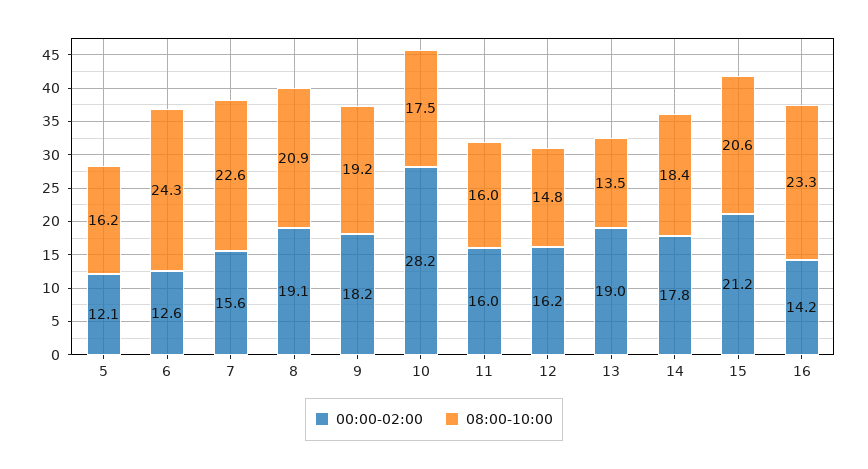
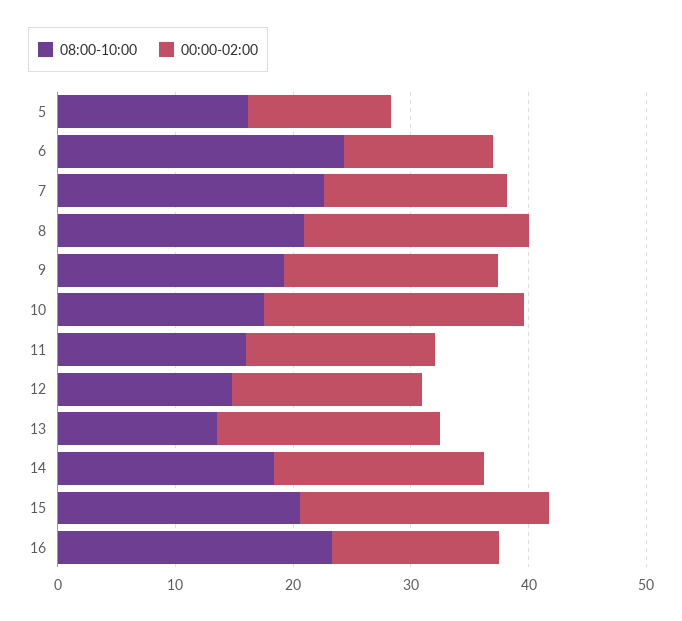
  {
    "00:00-02:00": {
      "5": 12.1,
      "6": 12.6,
      "7": 15.6,
      "8": 19.1,
      "9": 18.2,
-     "10": 28.2,
+     "10": 22,
      "11": 16,
      "12": 16.2,
      "13": 19,
      "14": 17.8,
      "15": 21.2,
      "16": 14.2
    },
    "08:00-10:00": {
      "5": 16.2,
      "6": 24.3,
      "7": 22.6,
      "8": 20.9,
      "9": 19.2,
      "10": 17.5,
      "11": 16,
      "12": 14.8,
      "13": 13.5,
      "14": 18.4,
      "15": 20.6,
      "16": 23.3
    }
  }

